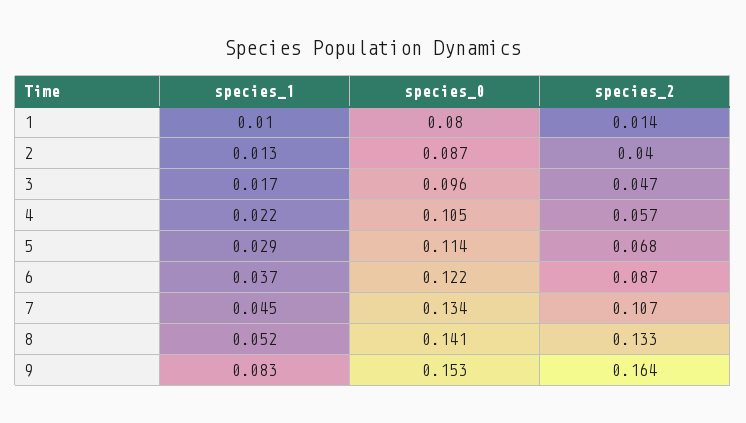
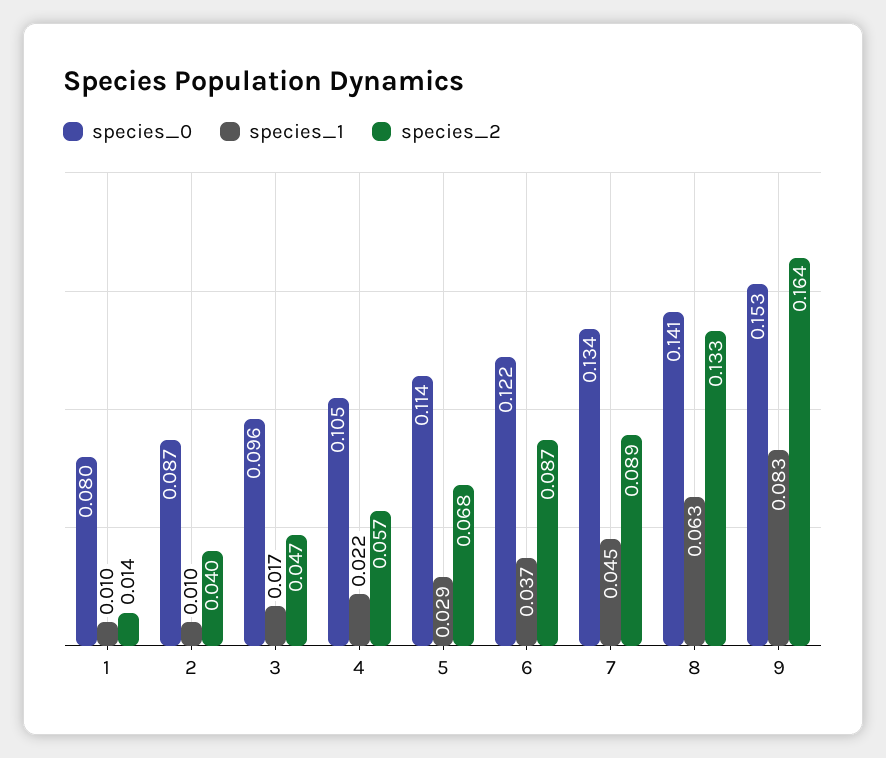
  {
    "species_1": {
      "1": 0.01,
-     "2": 0.013,
+     "2": 0.01,
      "3": 0.017,
      "4": 0.022,
      "5": 0.029,
      "6": 0.037,
      "7": 0.045,
-     "8": 0.052,
+     "8": 0.063,
      "9": 0.083
    },
    "species_0": {
      "1": 0.08,
      "2": 0.087,
      "3": 0.096,
      "4": 0.105,
      "5": 0.114,
      "6": 0.122,
      "7": 0.134,
      "8": 0.141,
      "9": 0.153
    },
    "species_2": {
      "1": 0.014,
      "2": 0.04,
      "3": 0.047,
      "4": 0.057,
      "5": 0.068,
      "6": 0.087,
-     "7": 0.107,
+     "7": 0.089,
      "8": 0.133,
      "9": 0.164
    }
  }

